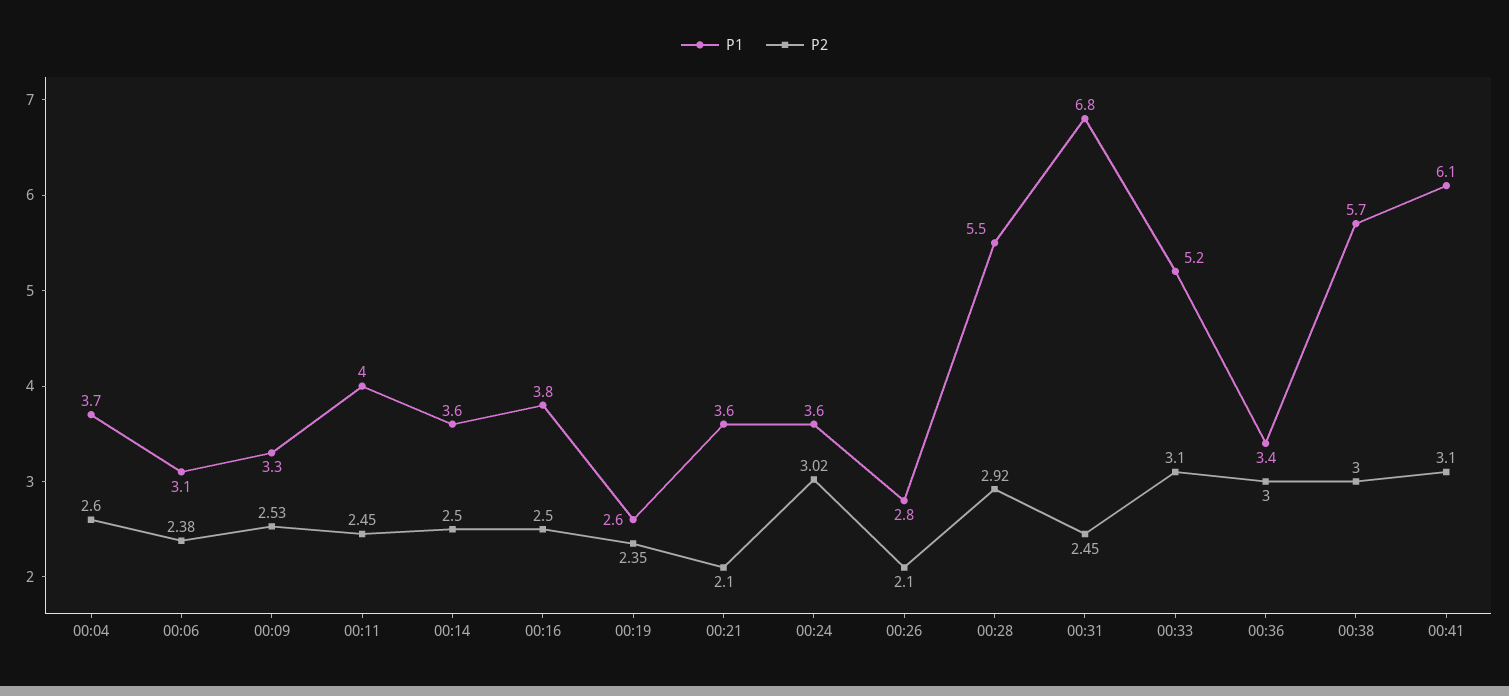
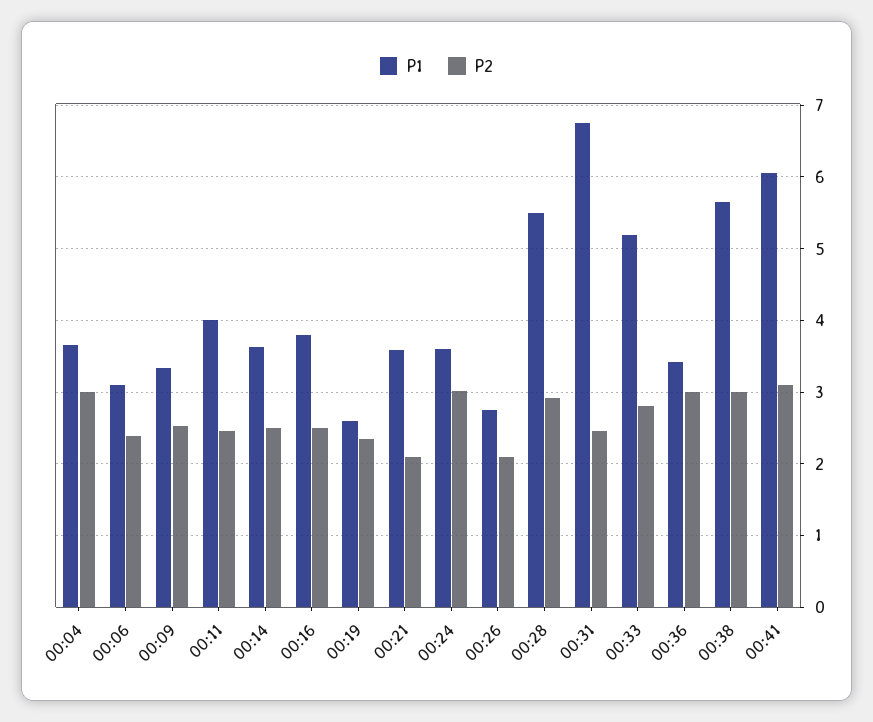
  {
    "P1": {
      "00:04": 3.7,
      "00:06": 3.1,
      "00:09": 3.3,
      "00:11": 4,
      "00:14": 3.6,
      "00:16": 3.8,
      "00:19": 2.6,
      "00:21": 3.6,
      "00:24": 3.6,
      "00:26": 2.8,
      "00:28": 5.5,
      "00:31": 6.8,
      "00:33": 5.2,
      "00:36": 3.4,
      "00:38": 5.7,
      "00:41": 6.1
    },
    "P2": {
-     "00:04": 2.6,
+     "00:04": 3,
      "00:06": 2.38,
      "00:09": 2.53,
      "00:11": 2.45,
      "00:14": 2.5,
      "00:16": 2.5,
      "00:19": 2.35,
      "00:21": 2.1,
      "00:24": 3.02,
      "00:26": 2.1,
      "00:28": 2.92,
      "00:31": 2.45,
-     "00:33": 3.1,
+     "00:33": 2.8,
      "00:36": 3,
      "00:38": 3,
      "00:41": 3.1
    }
  }

